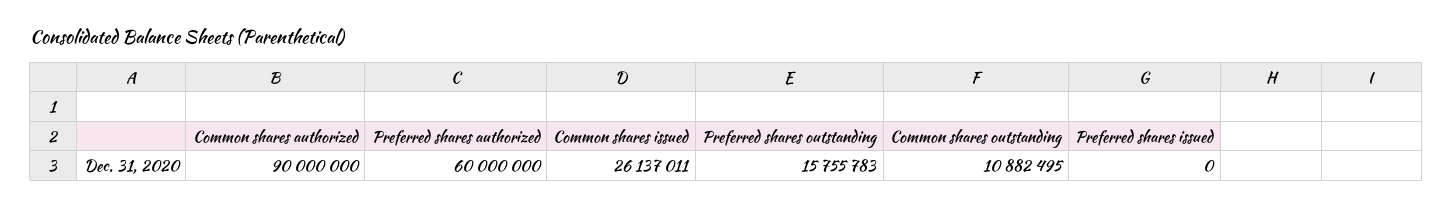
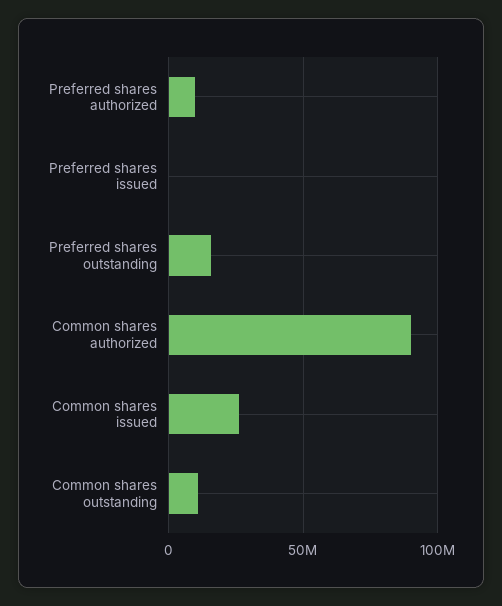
  {
    "Common shares authorized": 90000000,
-   "Preferred shares authorized": 60000000,
+   "Preferred shares authorized": 10000000,
    "Common shares issued": 26137011,
    "Preferred shares outstanding": 15755783,
    "Common shares outstanding": 10882495,
    "Preferred shares issued": 0
  }

